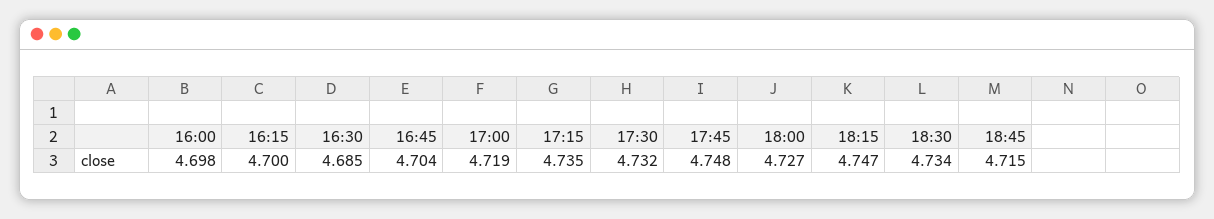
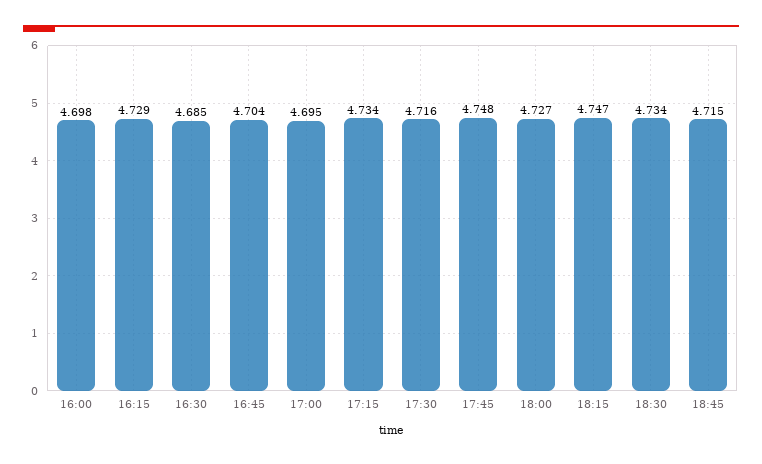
  {
    "16:00": 4.698,
-   "16:15": 4.7,
+   "16:15": 4.729,
    "16:30": 4.685,
    "16:45": 4.704,
-   "17:00": 4.719,
+   "17:00": 4.695,
-   "17:15": 4.735,
+   "17:15": 4.734,
-   "17:30": 4.732,
+   "17:30": 4.716,
    "17:45": 4.748,
    "18:00": 4.727,
    "18:15": 4.747,
    "18:30": 4.734,
    "18:45": 4.715
  }

